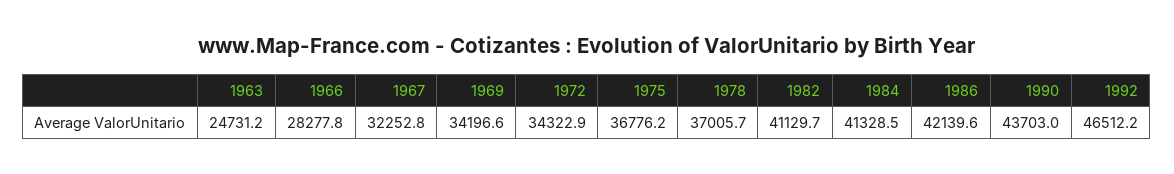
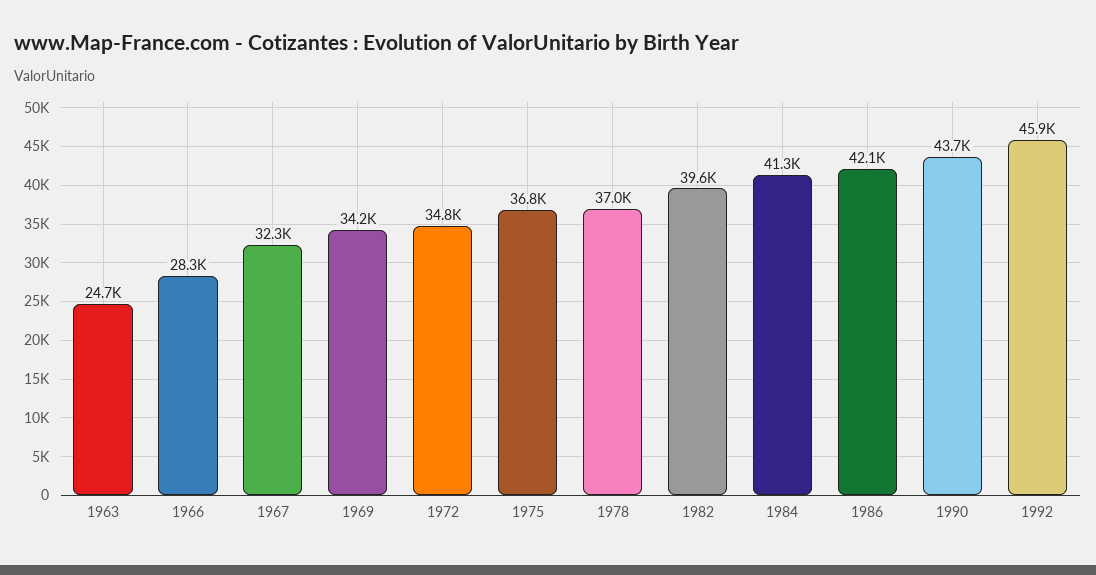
  {
    "1963": 24731.2,
    "1966": 28277.8,
    "1967": 32252.8,
    "1969": 34196.6,
-   "1972": 34322.9,
+   "1972": 34800,
    "1975": 36776.2,
    "1978": 37005.7,
-   "1982": 41129.7,
+   "1982": 39600,
    "1984": 41328.5,
    "1986": 42139.6,
    "1990": 43703,
-   "1992": 46512.2
+   "1992": 45900
  }

